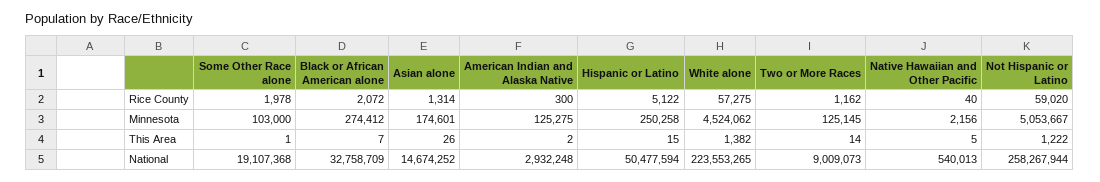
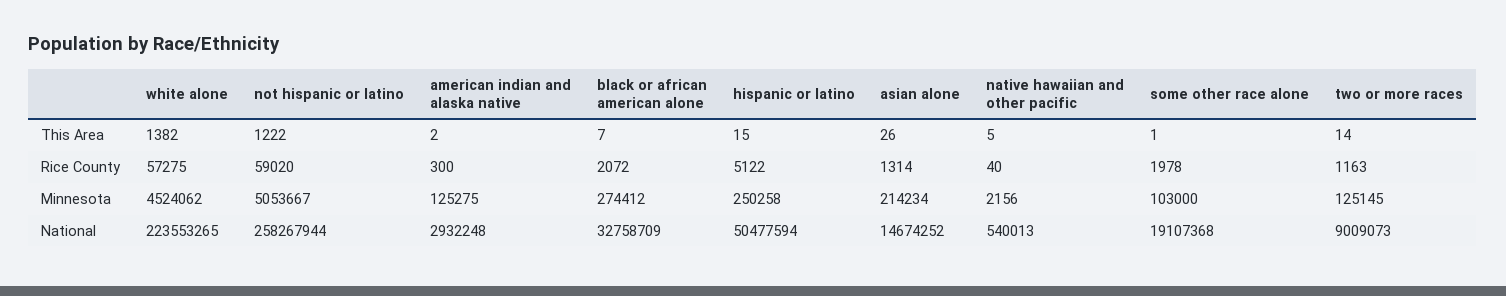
  {
    "Some Other Race alone": {
      "Rice County": 1978,
      "Minnesota": 103000,
      "This Area": 1,
      "National": 19107368
    },
    "Black or African American alone": {
      "Rice County": 2072,
      "Minnesota": 274412,
      "This Area": 7,
      "National": 32758709
    },
    "Asian alone": {
      "Rice County": 1314,
-     "Minnesota": 174601,
+     "Minnesota": 214234,
      "This Area": 26,
      "National": 14674252
    },
    "American Indian and Alaska Native": {
      "Rice County": 300,
      "Minnesota": 125275,
      "This Area": 2,
      "National": 2932248
    },
    "Hispanic or Latino": {
      "Rice County": 5122,
      "Minnesota": 250258,
      "This Area": 15,
      "National": 50477594
    },
    "White alone": {
      "Rice County": 57275,
      "Minnesota": 4524062,
      "This Area": 1382,
      "National": 223553265
    },
    "Two or More Races": {
-     "Rice County": 1162,
+     "Rice County": 1163,
      "Minnesota": 125145,
      "This Area": 14,
      "National": 9009073
    },
    "Native Hawaiian and Other Pacific": {
      "Rice County": 40,
      "Minnesota": 2156,
      "This Area": 5,
      "National": 540013
    },
    "Not Hispanic or Latino": {
      "Rice County": 59020,
      "Minnesota": 5053667,
      "This Area": 1222,
      "National": 258267944
    }
  }

